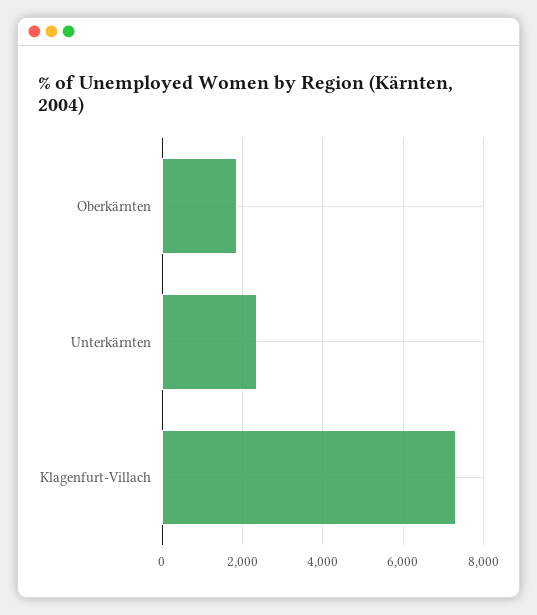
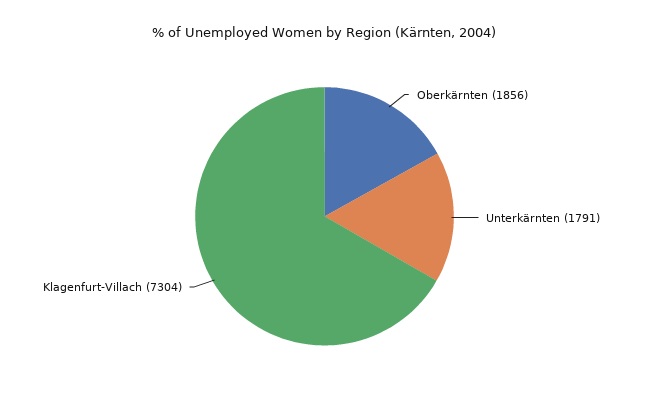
  {
    "Oberkärnten": 1856,
-   "Unterkärnten": 2400,
+   "Unterkärnten": 1791,
    "Klagenfurt-Villach": 7304
  }

